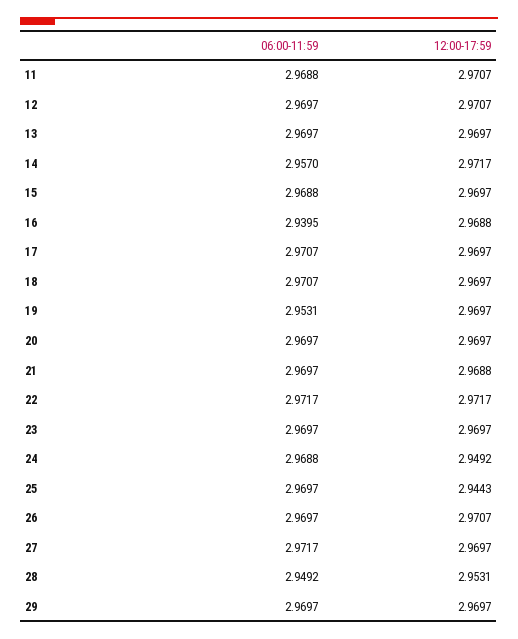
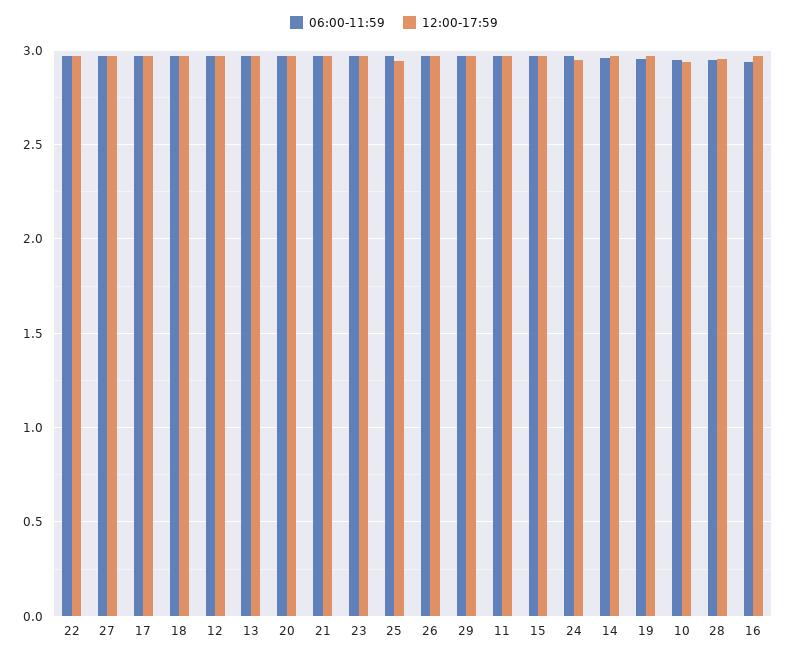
  {
    "06:00-11:59": {
      "11": 2.9688,
      "12": 2.9697,
      "13": 2.9697,
      "14": 2.957,
      "15": 2.9688,
      "16": 2.9395,
      "17": 2.9707,
      "18": 2.9707,
      "19": 2.9531,
      "20": 2.9697,
      "21": 2.9697,
      "22": 2.9717,
      "23": 2.9697,
      "24": 2.9688,
      "25": 2.9697,
      "26": 2.9697,
      "27": 2.9717,
      "28": 2.9492,
-     "29": 2.9697
+     "29": 2.9697,
+     "10": 2.95
    },
    "12:00-17:59": {
      "11": 2.9707,
      "12": 2.9707,
      "13": 2.9697,
      "14": 2.9717,
      "15": 2.9697,
      "16": 2.9688,
      "17": 2.9697,
      "18": 2.9697,
      "19": 2.9697,
      "20": 2.9697,
      "21": 2.9688,
      "22": 2.9717,
      "23": 2.9697,
      "24": 2.9492,
      "25": 2.9443,
      "26": 2.9707,
      "27": 2.9697,
      "28": 2.9531,
-     "29": 2.9697
+     "29": 2.9697,
+     "10": 2.95
    }
  }

